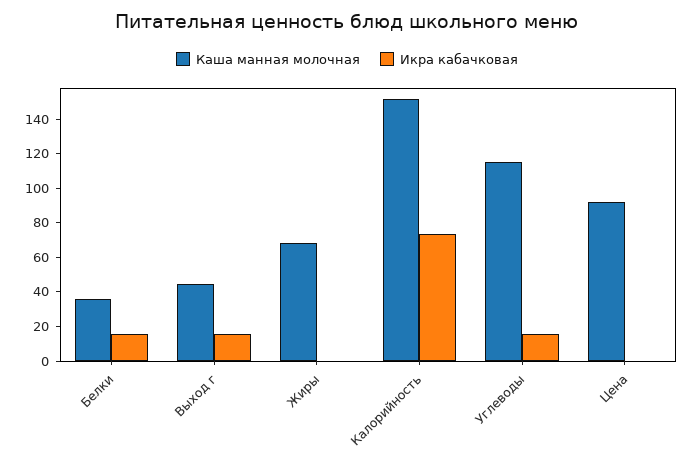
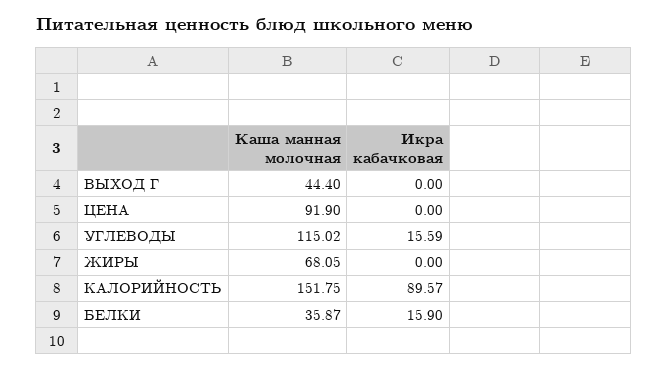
  {
    "Каша манная молочная": {
      "Белки": 35.87,
      "Выход г": 44.4,
      "Жиры": 68.05,
      "Калорийность": 151.75,
      "Углеводы": 115.02,
      "Цена": 91.9
    },
    "Икра кабачковая": {
      "Белки": 15.9,
-     "Выход г": 15,
+     "Выход г": 0,
      "Жиры": 0,
-     "Калорийность": 75,
+     "Калорийность": 89.57,
      "Углеводы": 15.59,
      "Цена": 0
    }
  }

